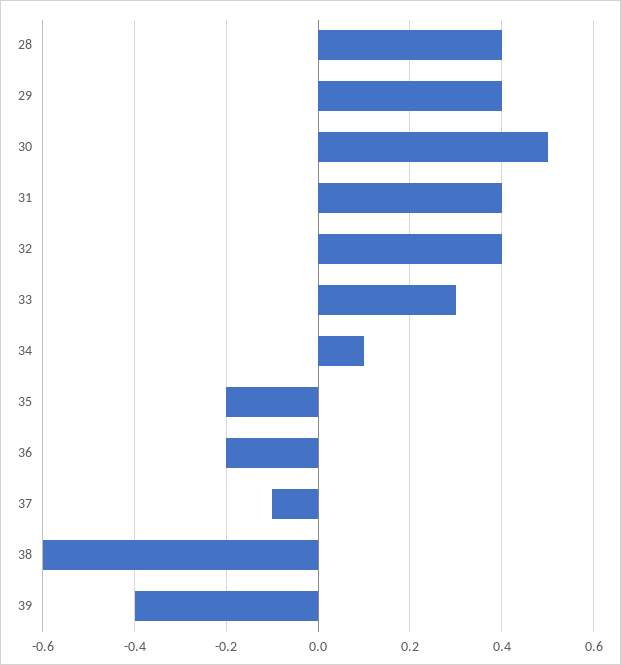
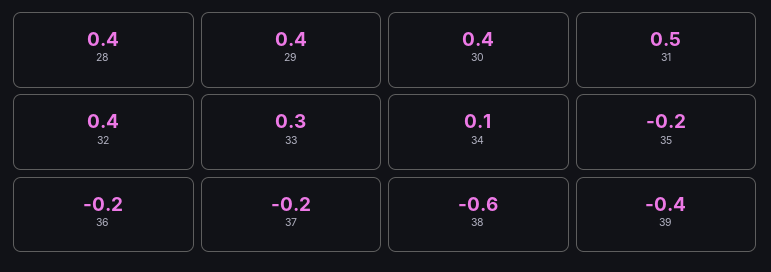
  {
    "28": 0.4,
    "29": 0.4,
-   "30": 0.5,
+   "30": 0.4,
-   "31": 0.4,
+   "31": 0.5,
    "32": 0.4,
    "33": 0.3,
    "34": 0.1,
    "35": -0.2,
    "36": -0.2,
-   "37": -0.1,
+   "37": -0.2,
    "38": -0.6,
    "39": -0.4
  }

